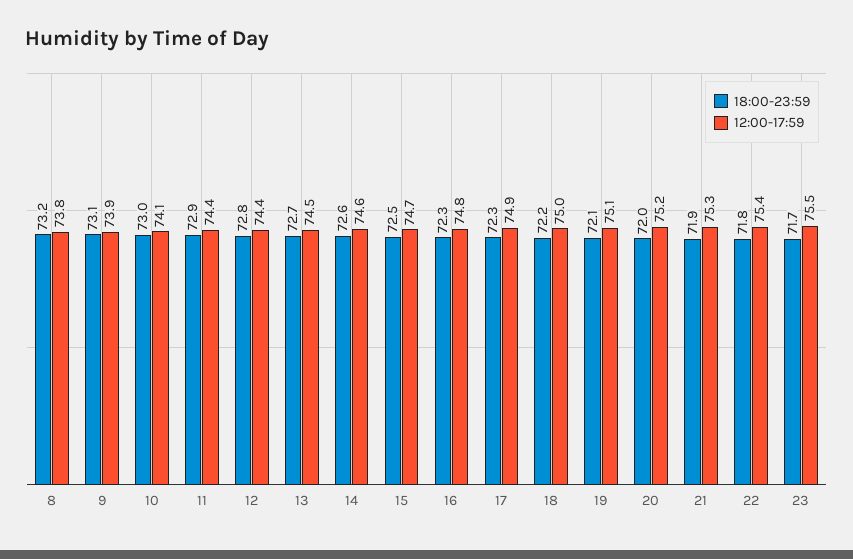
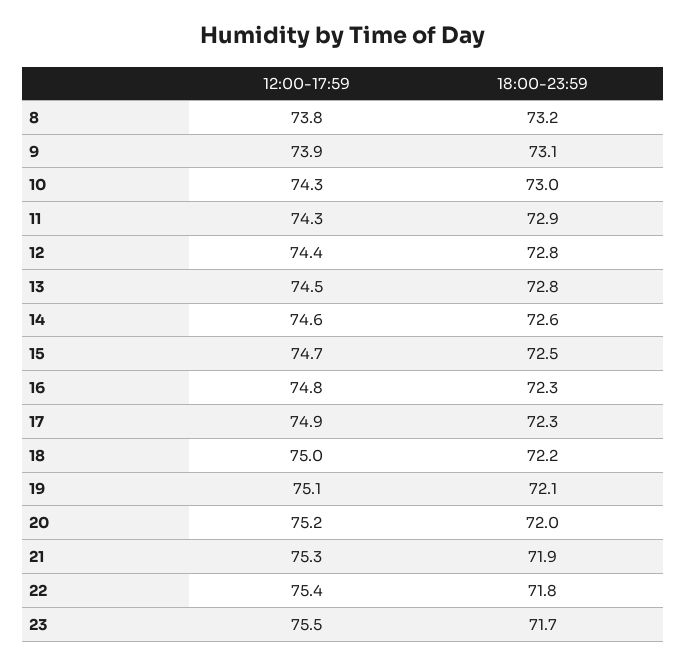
  {
    "18:00-23:59": {
      "8": 73.2,
      "9": 73.1,
      "10": 73,
      "11": 72.9,
      "12": 72.8,
-     "13": 72.7,
+     "13": 72.8,
      "14": 72.6,
      "15": 72.5,
      "16": 72.3,
      "17": 72.3,
      "18": 72.2,
      "19": 72.1,
      "20": 72,
      "21": 71.9,
      "22": 71.8,
      "23": 71.7
    },
    "12:00-17:59": {
      "8": 73.8,
      "9": 73.9,
-     "10": 74.1,
+     "10": 74.3,
-     "11": 74.4,
+     "11": 74.3,
      "12": 74.4,
      "13": 74.5,
      "14": 74.6,
      "15": 74.7,
      "16": 74.8,
      "17": 74.9,
      "18": 75,
      "19": 75.1,
      "20": 75.2,
      "21": 75.3,
      "22": 75.4,
      "23": 75.5
    }
  }

